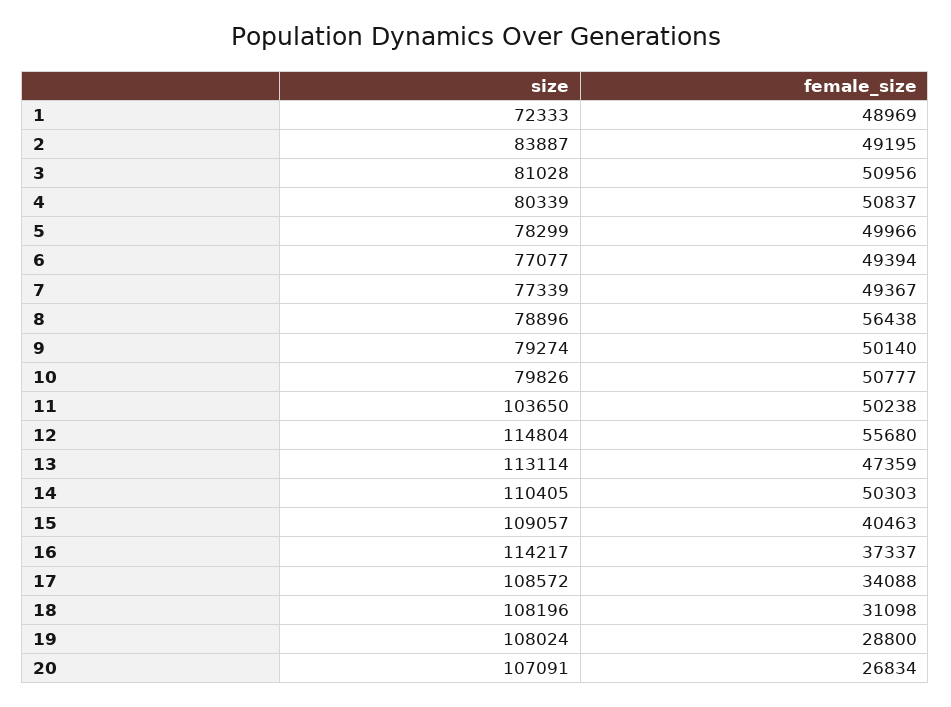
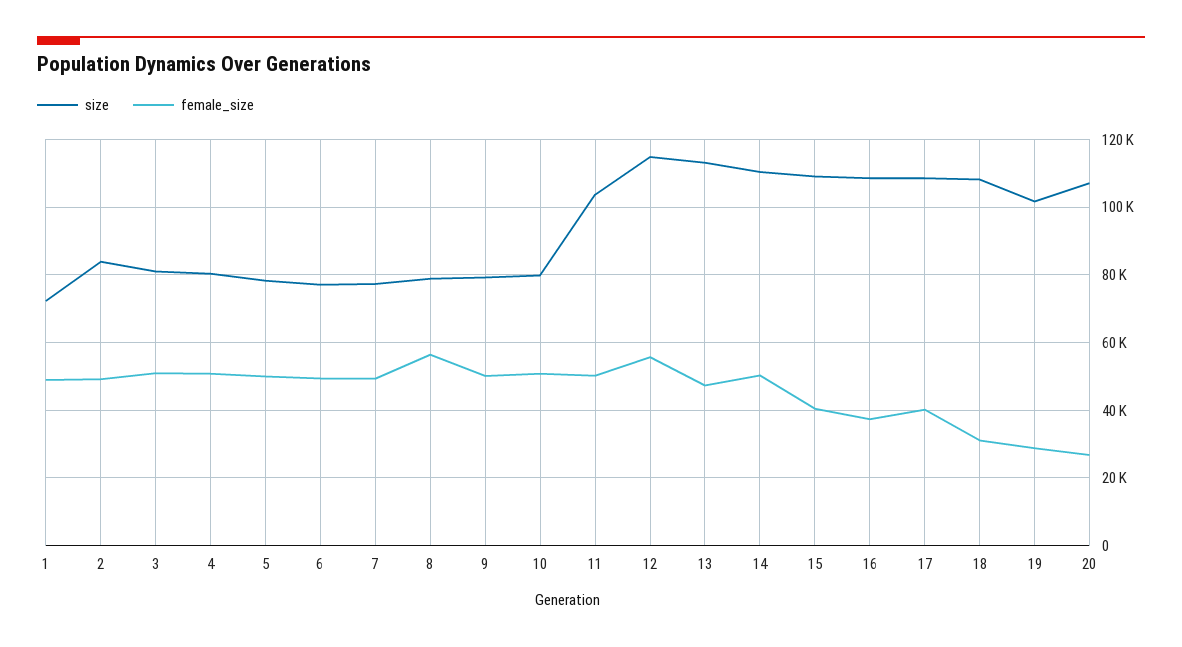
  {
    "size": {
      "1": 72333,
      "2": 83887,
      "3": 81028,
      "4": 80339,
      "5": 78299,
      "6": 77077,
      "7": 77339,
      "8": 78896,
      "9": 79274,
      "10": 79826,
      "11": 103650,
      "12": 114804,
      "13": 113114,
      "14": 110405,
      "15": 109057,
-     "16": 114217,
+     "16": 108000,
      "17": 108572,
      "18": 108196,
-     "19": 108024,
+     "19": 102000,
      "20": 107091
    },
    "female_size": {
      "1": 48969,
      "2": 49195,
      "3": 50956,
      "4": 50837,
      "5": 49966,
      "6": 49394,
      "7": 49367,
      "8": 56438,
      "9": 50140,
      "10": 50777,
      "11": 50238,
      "12": 55680,
      "13": 47359,
      "14": 50303,
      "15": 40463,
      "16": 37337,
-     "17": 34088,
+     "17": 40000,
      "18": 31098,
      "19": 28800,
      "20": 26834
    }
  }

